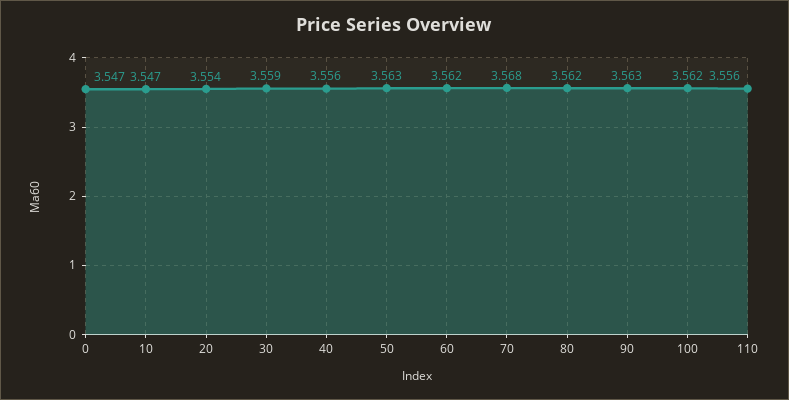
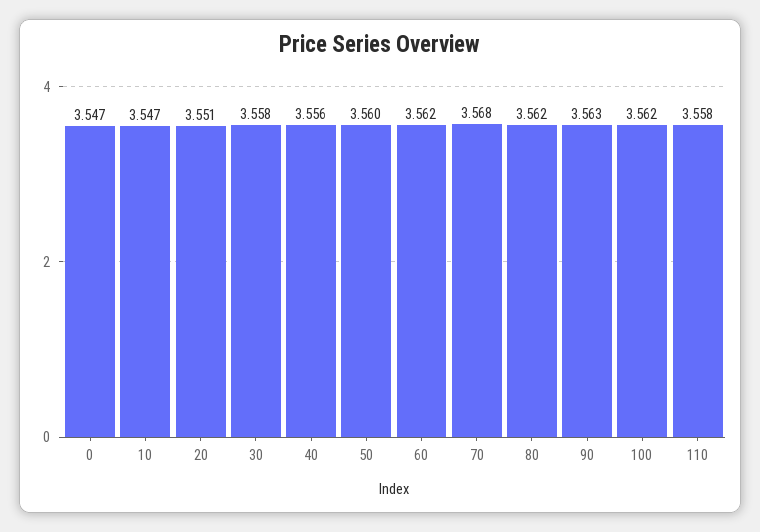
  {
    "0": 3.547,
    "10": 3.547,
-   "20": 3.554,
+   "20": 3.551,
-   "30": 3.559,
+   "30": 3.558,
    "40": 3.556,
-   "50": 3.563,
+   "50": 3.56,
    "60": 3.562,
    "70": 3.568,
    "80": 3.562,
    "90": 3.563,
    "100": 3.562,
-   "110": 3.556
+   "110": 3.558
  }

